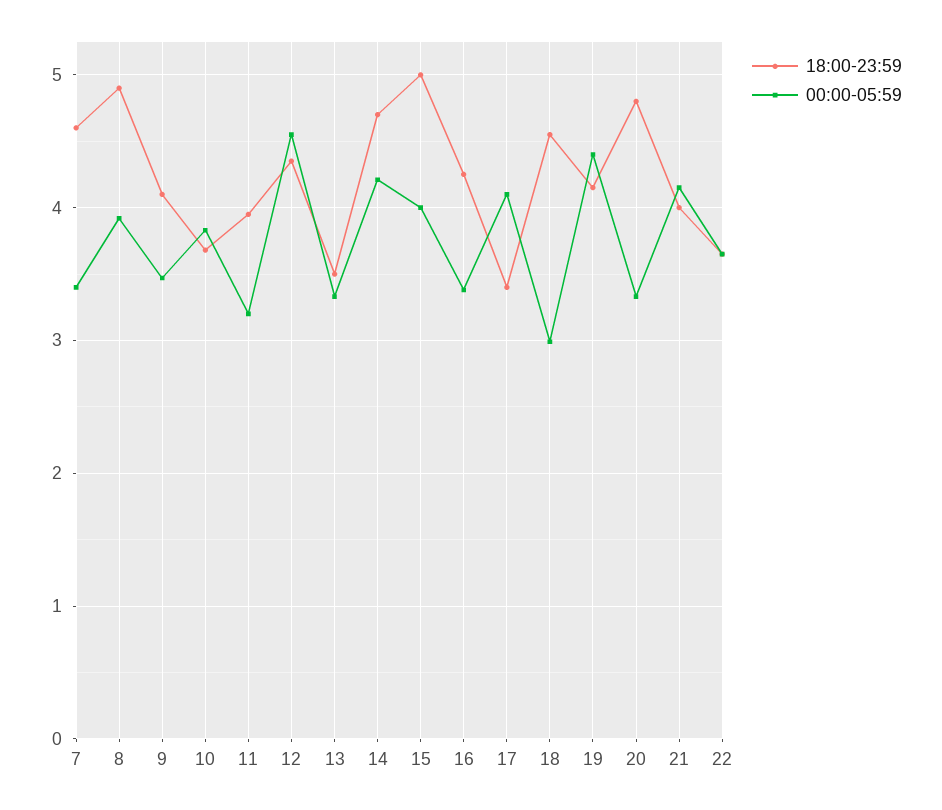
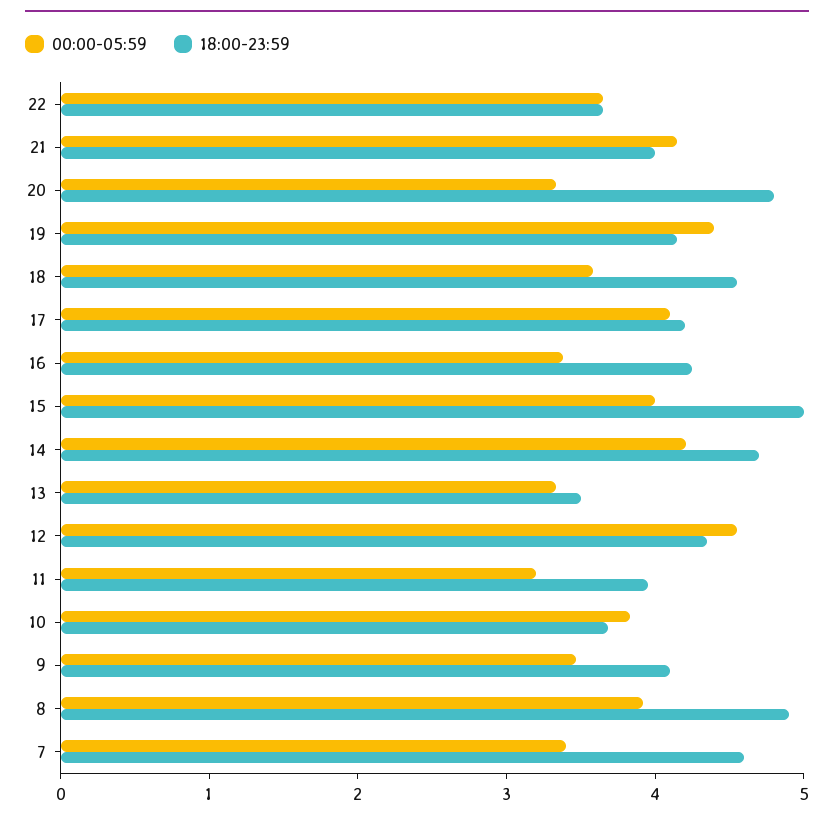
  {
    "18:00-23:59": {
      "7": 4.6,
      "8": 4.9,
      "9": 4.1,
      "10": 3.7,
      "11": 4,
      "12": 4.4,
      "13": 3.5,
      "14": 4.7,
      "15": 5,
      "16": 4.3,
-     "17": 3.4,
+     "17": 4.2,
      "18": 4.6,
      "19": 4.2,
      "20": 4.8,
      "21": 4,
      "22": 3.7
    },
    "00:00-05:59": {
      "7": 3.4,
      "8": 3.9,
      "9": 3.5,
      "10": 3.8,
      "11": 3.2,
      "12": 4.6,
      "13": 3.3,
      "14": 4.2,
      "15": 4,
      "16": 3.4,
      "17": 4.1,
-     "18": 3,
+     "18": 3.6,
      "19": 4.4,
      "20": 3.3,
      "21": 4.2,
      "22": 3.7
    }
  }

